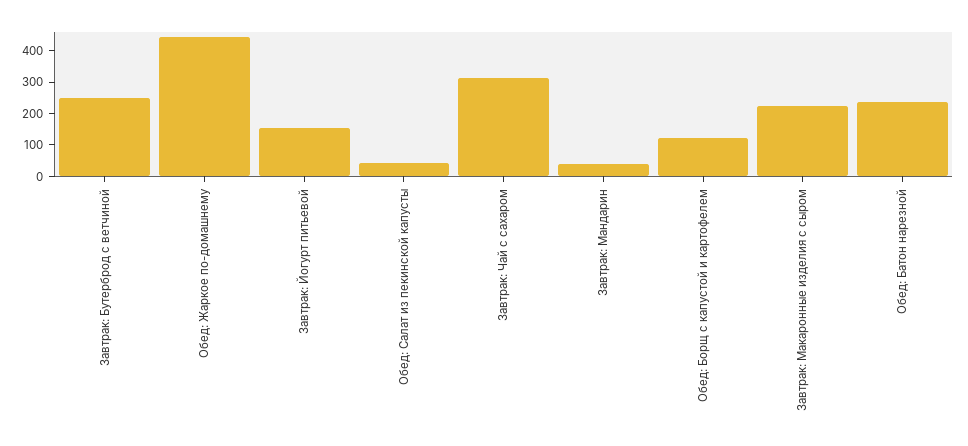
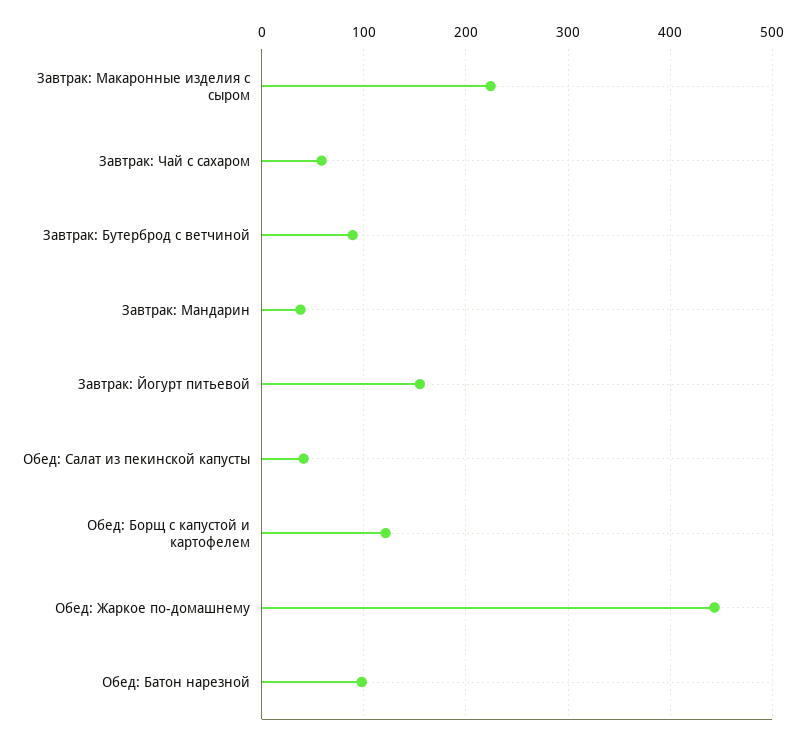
  {
-   "Завтрак: Бутерброд с ветчиной": 250,
+   "Завтрак: Бутерброд с ветчиной": 90,
    "Обед: Жаркое по-домашнему": 440,
    "Завтрак: Йогурт питьевой": 150,
    "Обед: Салат из пекинской капусты": 40,
-   "Завтрак: Чай с сахаром": 300,
+   "Завтрак: Чай с сахаром": 60,
    "Завтрак: Мандарин": 40,
    "Обед: Борщ с капустой и картофелем": 120,
    "Завтрак: Макаронные изделия с сыром": 220,
-   "Обед: Батон нарезной": 250
+   "Обед: Батон нарезной": 100
  }

